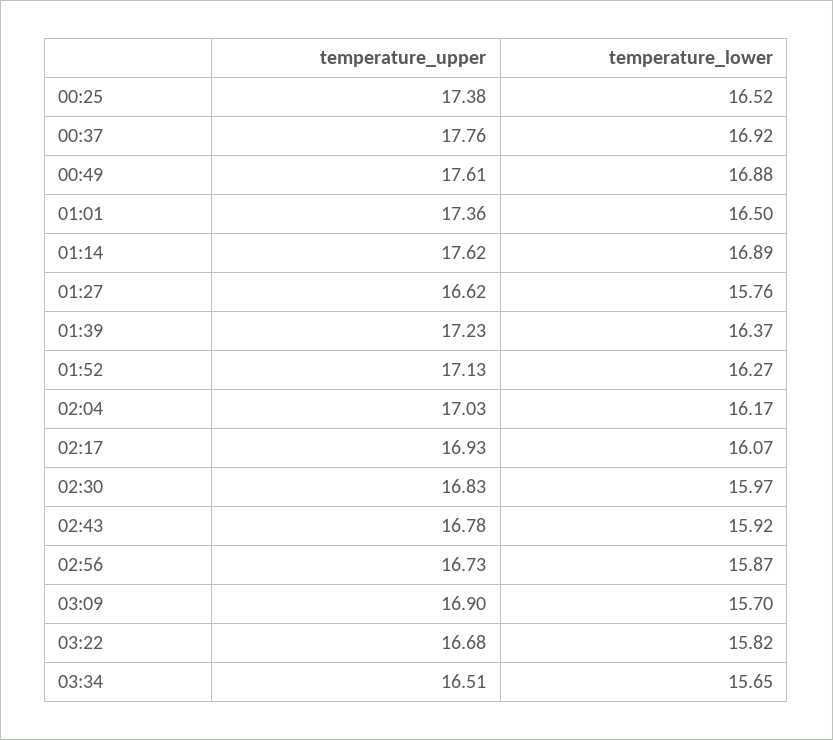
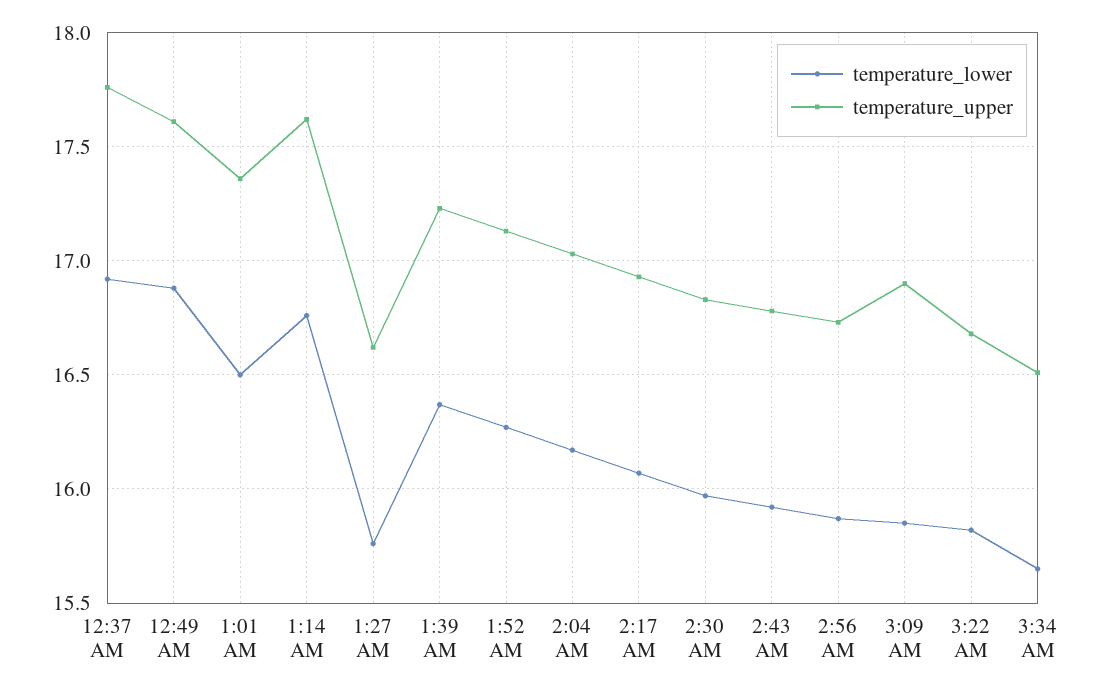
  {
    "temperature_upper": {
-     "00:25": 17.38,
      "00:37": 17.76,
      "00:49": 17.61,
      "01:01": 17.36,
      "01:14": 17.62,
      "01:27": 16.62,
      "01:39": 17.23,
      "01:52": 17.13,
      "02:04": 17.03,
      "02:17": 16.93,
      "02:30": 16.83,
      "02:43": 16.78,
      "02:56": 16.73,
      "03:09": 16.9,
      "03:22": 16.68,
      "03:34": 16.51
    },
    "temperature_lower": {
-     "00:25": 16.52,
      "00:37": 16.92,
      "00:49": 16.88,
      "01:01": 16.5,
-     "01:14": 16.89,
+     "01:14": 16.75,
      "01:27": 15.76,
      "01:39": 16.37,
      "01:52": 16.27,
      "02:04": 16.17,
      "02:17": 16.07,
      "02:30": 15.97,
      "02:43": 15.92,
      "02:56": 15.87,
-     "03:09": 15.7,
+     "03:09": 15.85,
      "03:22": 15.82,
      "03:34": 15.65
    }
  }

